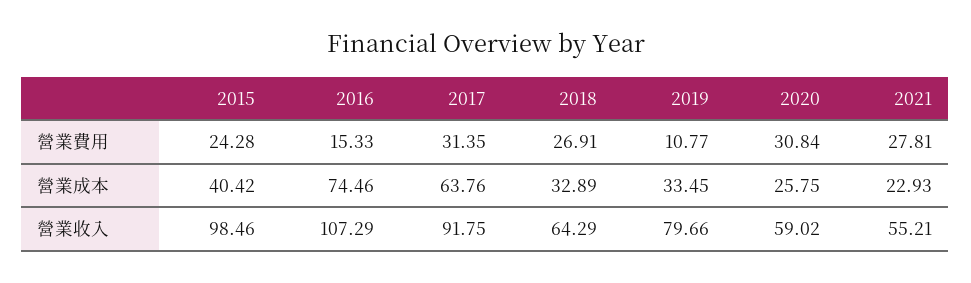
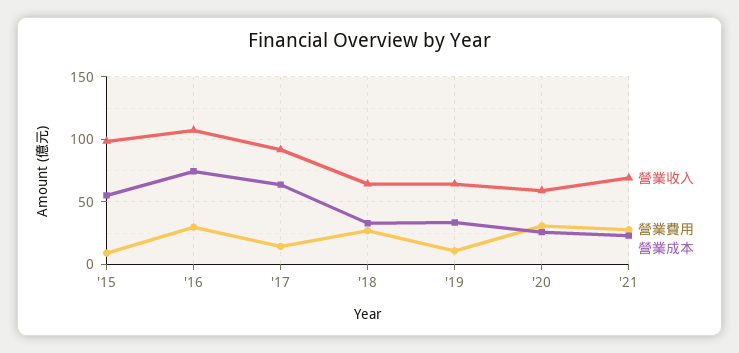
  {
    "營業費用": {
-     "2015": 24.28,
+     "2015": 10,
-     "2016": 15.33,
+     "2016": 30,
-     "2017": 31.35,
+     "2017": 15,
      "2018": 26.91,
      "2019": 10.77,
      "2020": 30.84,
      "2021": 27.81
    },
    "營業成本": {
-     "2015": 40.42,
+     "2015": 55,
      "2016": 74.46,
      "2017": 63.76,
      "2018": 32.89,
      "2019": 33.45,
      "2020": 25.75,
      "2021": 22.93
    },
    "營業收入": {
      "2015": 98.46,
      "2016": 107.29,
      "2017": 91.75,
      "2018": 64.29,
-     "2019": 79.66,
+     "2019": 65,
      "2020": 59.02,
-     "2021": 55.21
+     "2021": 70
    }
  }

